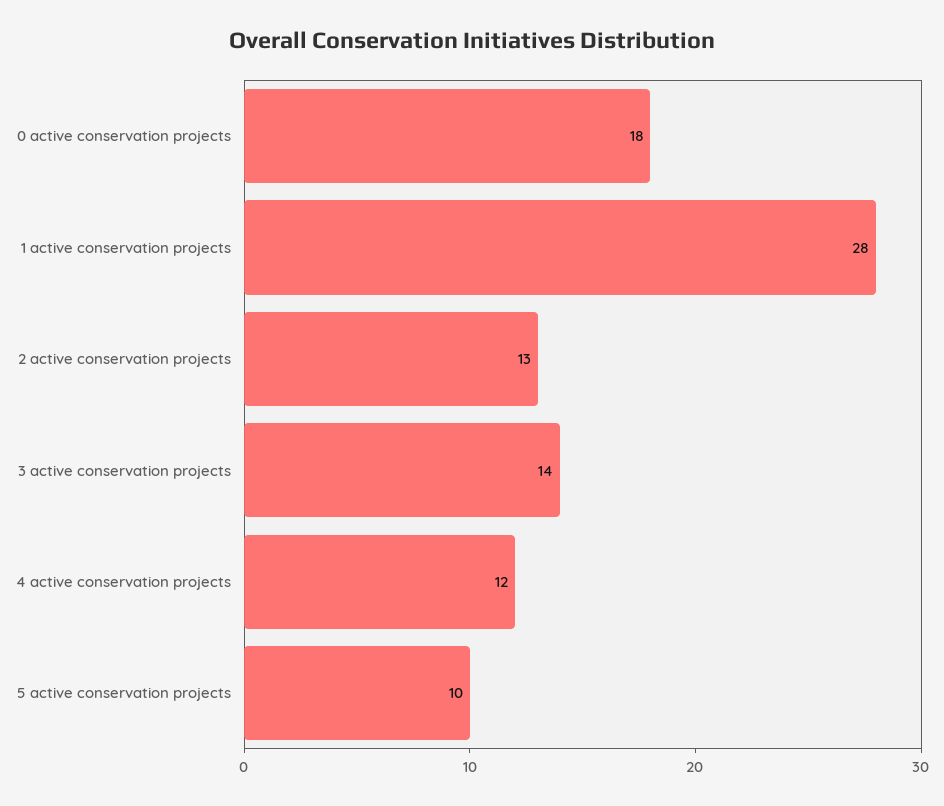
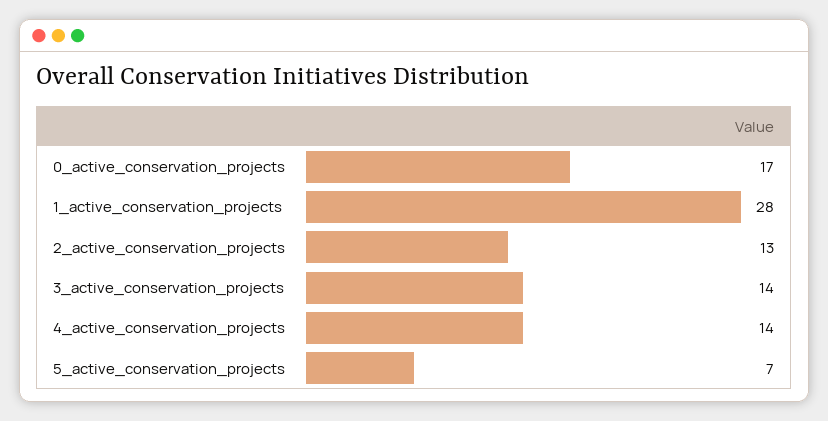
  {
-   "0 active conservation projects": 18,
+   "0 active conservation projects": 17,
    "1 active conservation projects": 28,
    "2 active conservation projects": 13,
    "3 active conservation projects": 14,
-   "4 active conservation projects": 12,
+   "4 active conservation projects": 14,
-   "5 active conservation projects": 10
+   "5 active conservation projects": 7
  }

